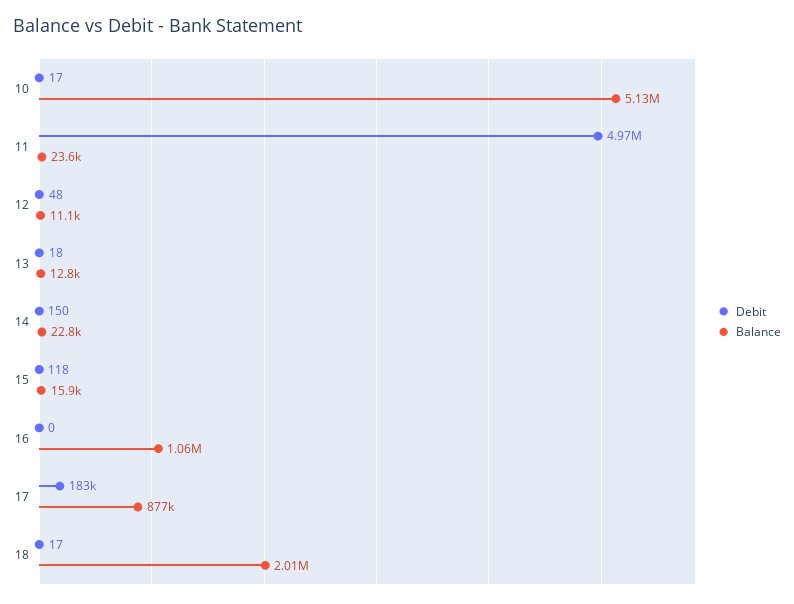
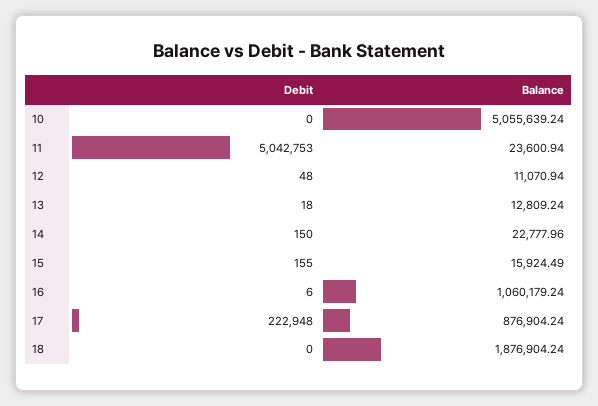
  {
    "Debit": {
-     "10": 17,
+     "10": 0,
-     "11": 4970000,
+     "11": 5042753,
      "12": 48,
      "13": 18,
      "14": 150,
-     "15": 118,
+     "15": 155,
-     "16": 0,
+     "16": 6,
-     "17": 183000,
+     "17": 222948,
-     "18": 17
+     "18": 0
    },
    "Balance": {
-     "10": 5130000,
+     "10": 5055639.24,
      "11": 23600.94,
      "12": 11070.94,
      "13": 12809.24,
      "14": 22777.96,
      "15": 15924.49,
      "16": 1060179.24,
      "17": 876904.24,
-     "18": 2010000
+     "18": 1876904.24
    }
  }

